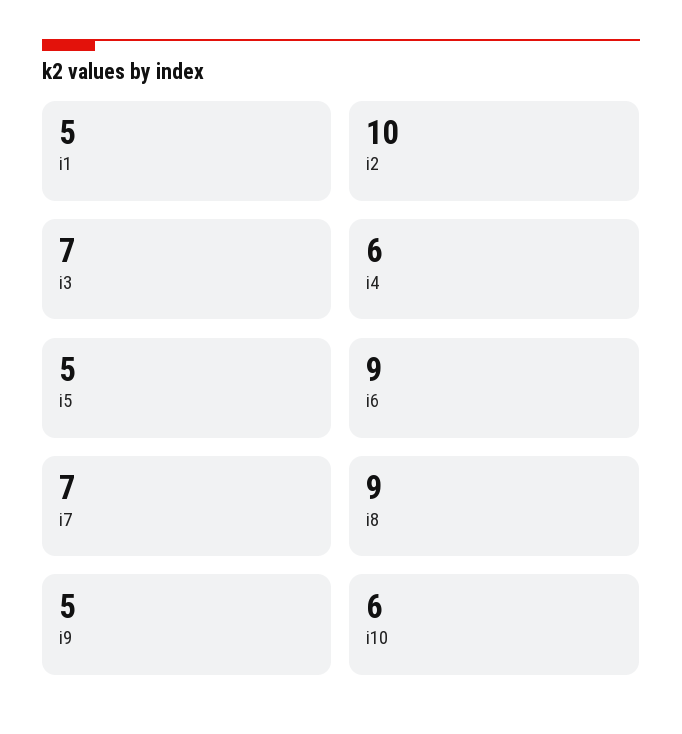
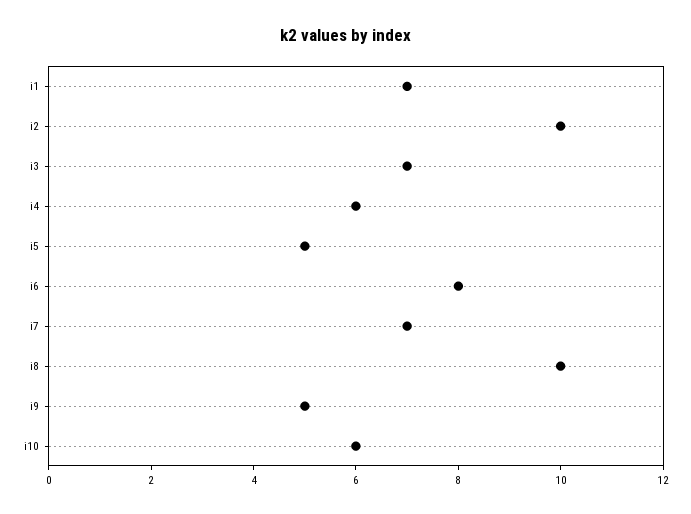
  {
-   "i1": 5,
+   "i1": 7,
    "i2": 10,
    "i3": 7,
    "i4": 6,
    "i5": 5,
-   "i6": 9,
+   "i6": 8,
    "i7": 7,
-   "i8": 9,
+   "i8": 10,
    "i9": 5,
    "i10": 6
  }

